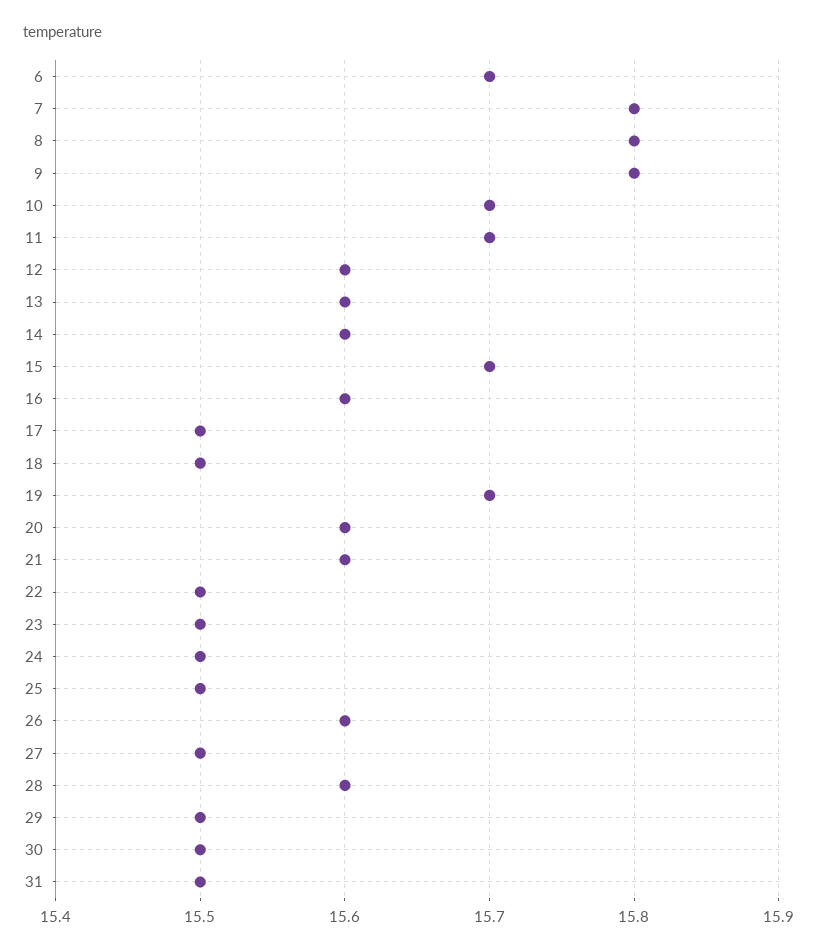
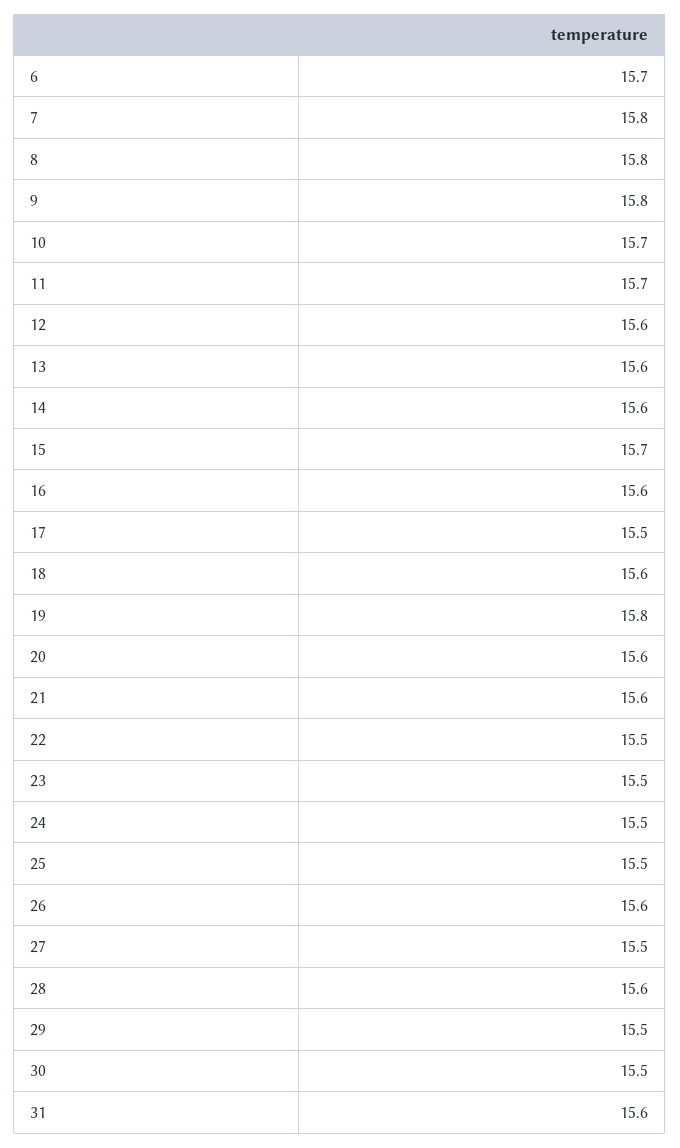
  {
    "6": 15.7,
    "7": 15.8,
    "8": 15.8,
    "9": 15.8,
    "10": 15.7,
    "11": 15.7,
    "12": 15.6,
    "13": 15.6,
    "14": 15.6,
    "15": 15.7,
    "16": 15.6,
    "17": 15.5,
-   "18": 15.5,
+   "18": 15.6,
-   "19": 15.7,
+   "19": 15.8,
    "20": 15.6,
    "21": 15.6,
    "22": 15.5,
    "23": 15.5,
    "24": 15.5,
    "25": 15.5,
    "26": 15.6,
    "27": 15.5,
    "28": 15.6,
    "29": 15.5,
    "30": 15.5,
-   "31": 15.5
+   "31": 15.6
  }

